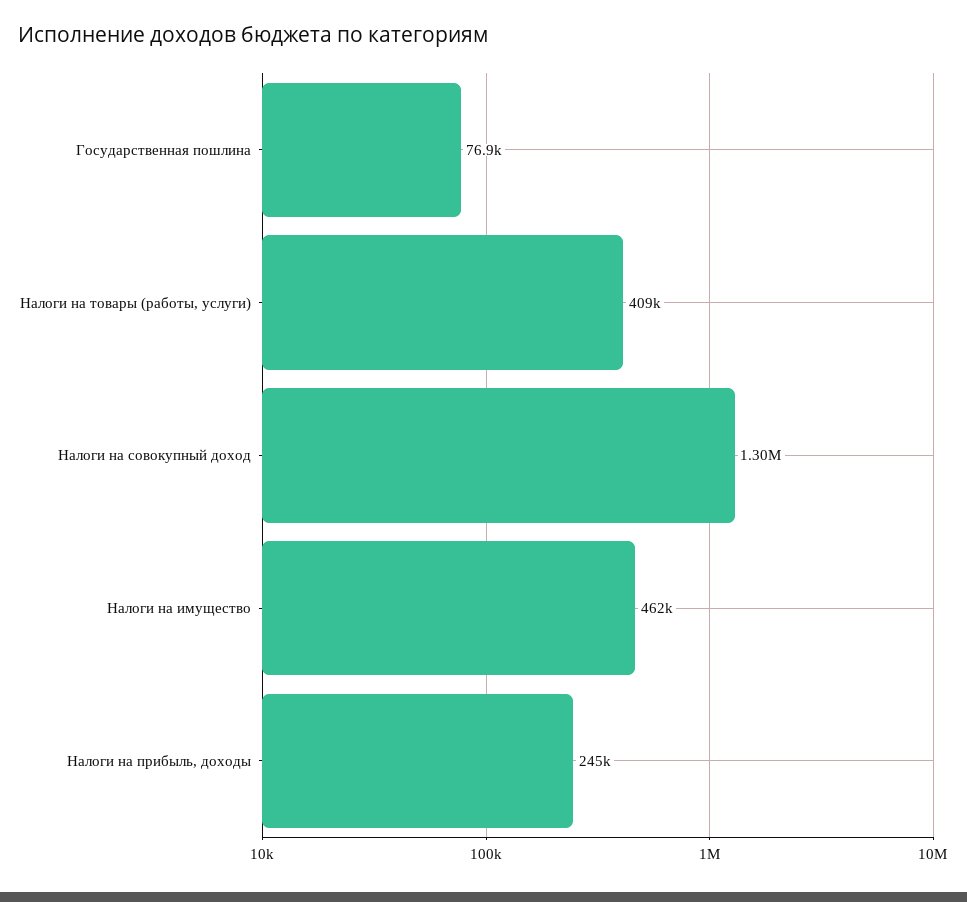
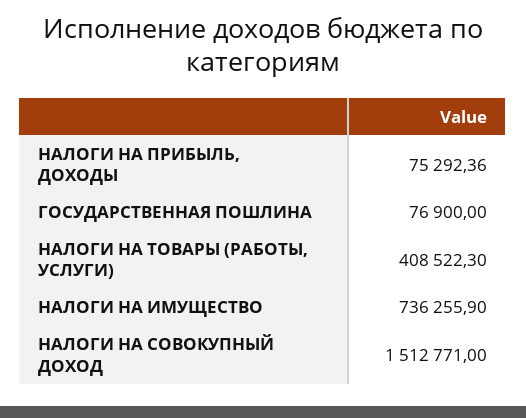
  {
    "Государственная пошлина": 76900,
    "Налоги на товары (работы, услуги)": 408522.3,
-   "Налоги на совокупный доход": 1300000,
+   "Налоги на совокупный доход": 1512771,
-   "Налоги на имущество": 462000,
+   "Налоги на имущество": 736255.9,
-   "Налоги на прибыль, доходы": 245000
+   "Налоги на прибыль, доходы": 75292.36
  }

